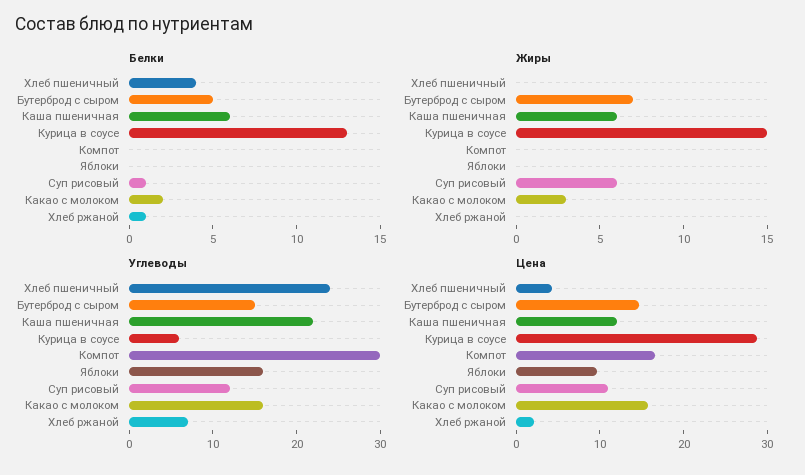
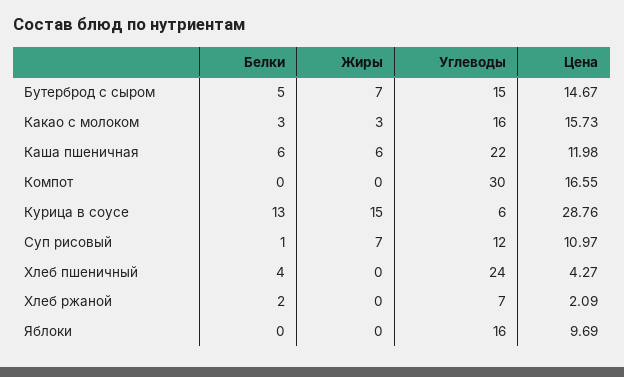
  {
    "Белки": {
      "Хлеб пшеничный": 4,
      "Бутерброд с сыром": 5,
      "Каша пшеничная": 6,
      "Курица в соусе": 13,
      "Компот": 0,
      "Яблоки": 0,
      "Суп рисовый": 1,
-     "Какао с молоком": 2,
+     "Какао с молоком": 3,
-     "Хлеб ржаной": 1
+     "Хлеб ржаной": 2
    },
    "Жиры": {
      "Хлеб пшеничный": 0,
      "Бутерброд с сыром": 7,
      "Каша пшеничная": 6,
      "Курица в соусе": 15,
      "Компот": 0,
      "Яблоки": 0,
-     "Суп рисовый": 6,
+     "Суп рисовый": 7,
      "Какао с молоком": 3,
      "Хлеб ржаной": 0
    },
    "Углеводы": {
      "Хлеб пшеничный": 24,
      "Бутерброд с сыром": 15,
      "Каша пшеничная": 22,
      "Курица в соусе": 6,
      "Компот": 30,
      "Яблоки": 16,
      "Суп рисовый": 12,
      "Какао с молоком": 16,
      "Хлеб ржаной": 7
    },
    "Цена": {
      "Хлеб пшеничный": 4.27,
      "Бутерброд с сыром": 14.67,
      "Каша пшеничная": 11.98,
      "Курица в соусе": 28.76,
      "Компот": 16.55,
      "Яблоки": 9.69,
      "Суп рисовый": 10.97,
      "Какао с молоком": 15.73,
      "Хлеб ржаной": 2.09
    }
  }

